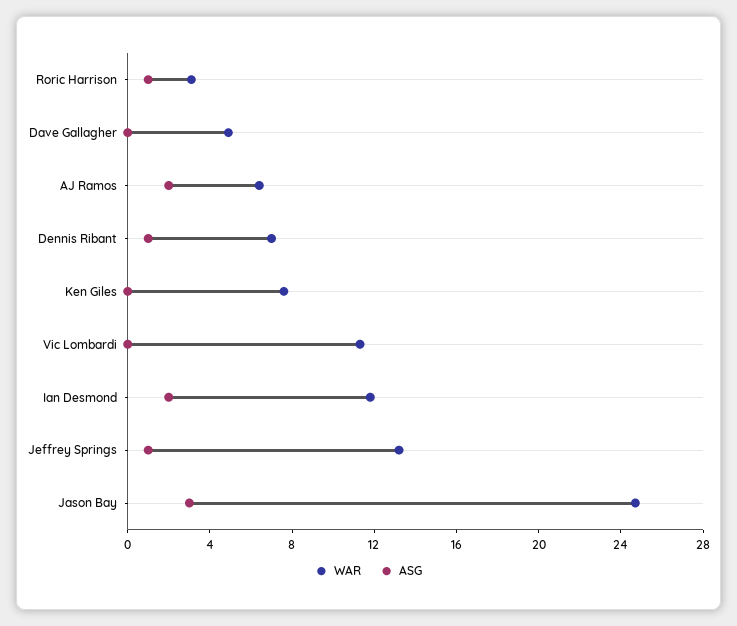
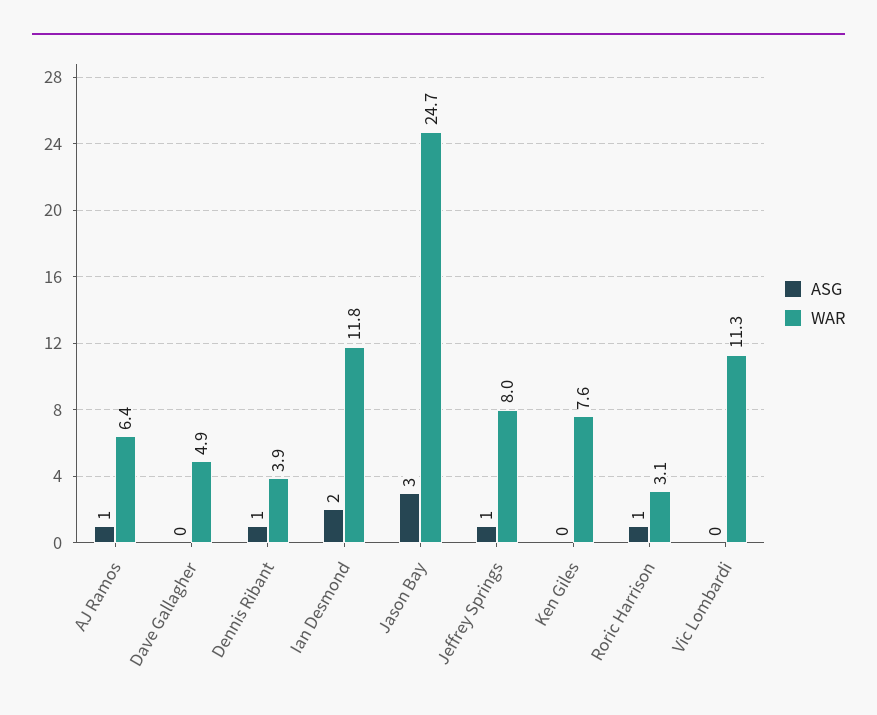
  {
    "WAR": {
      "Roric Harrison": 3.1,
      "Dave Gallagher": 4.9,
      "AJ Ramos": 6.4,
-     "Dennis Ribant": 7,
+     "Dennis Ribant": 3.9,
      "Ken Giles": 7.6,
      "Vic Lombardi": 11.3,
      "Ian Desmond": 11.8,
-     "Jeffrey Springs": 13,
+     "Jeffrey Springs": 8,
      "Jason Bay": 24.7
    },
    "ASG": {
      "Roric Harrison": 1,
      "Dave Gallagher": 0,
-     "AJ Ramos": 2,
+     "AJ Ramos": 1,
      "Dennis Ribant": 1,
      "Ken Giles": 0,
      "Vic Lombardi": 0,
      "Ian Desmond": 2,
      "Jeffrey Springs": 1,
      "Jason Bay": 3
    }
  }

